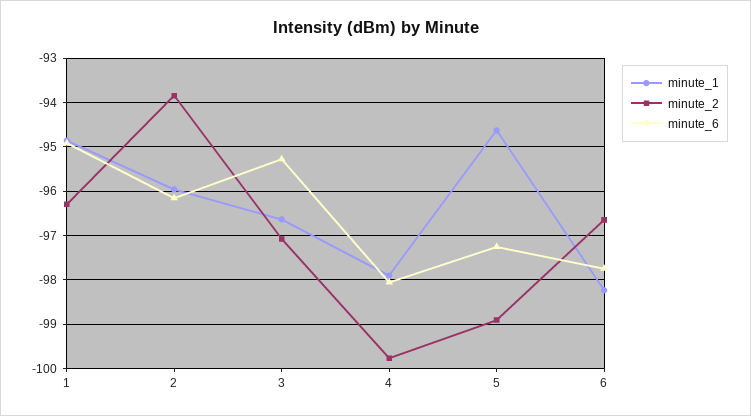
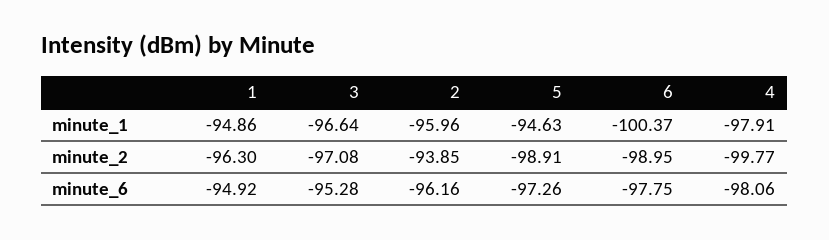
  {
    "minute_1": {
      "1": -94.86,
      "2": -95.96,
      "3": -96.64,
      "4": -97.91,
      "5": -94.63,
-     "6": -98.2
+     "6": -100.37
    },
    "minute_2": {
      "1": -96.3,
      "2": -93.85,
      "3": -97.08,
      "4": -99.77,
      "5": -98.91,
-     "6": -96.6
+     "6": -98.95
    },
    "minute_6": {
      "1": -94.92,
      "2": -96.16,
      "3": -95.28,
      "4": -98.06,
      "5": -97.26,
      "6": -97.75
    }
  }

